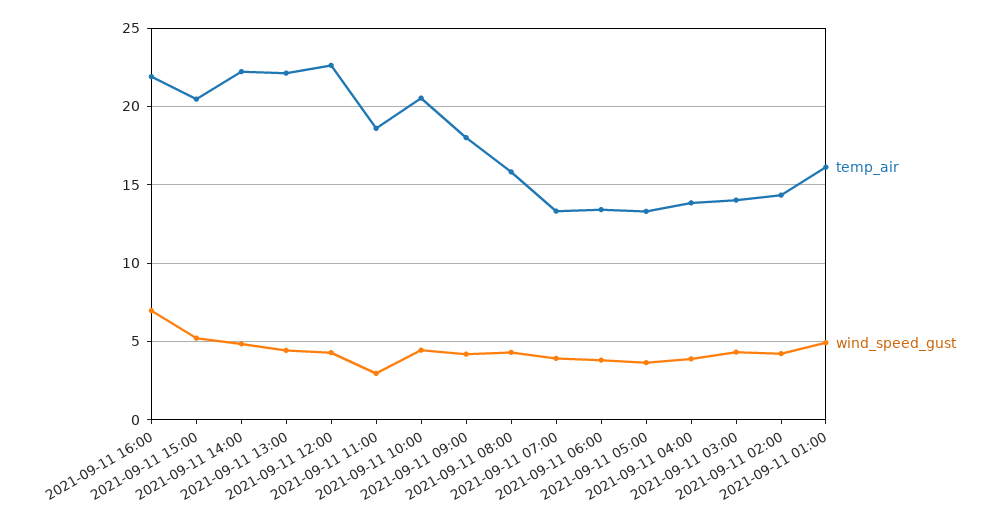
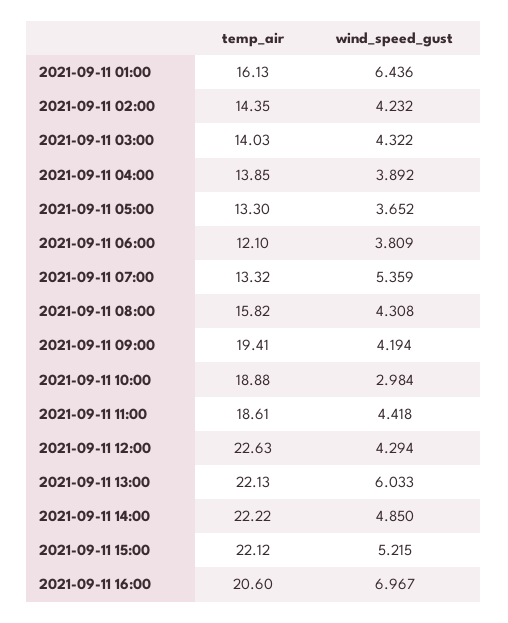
  {
    "temp_air": {
-     "2021-09-11 16:00": 22,
+     "2021-09-11 16:00": 20.6,
-     "2021-09-11 15:00": 20.5,
+     "2021-09-11 15:00": 22.12,
      "2021-09-11 14:00": 22.22,
      "2021-09-11 13:00": 22.13,
      "2021-09-11 12:00": 22.63,
      "2021-09-11 11:00": 18.61,
-     "2021-09-11 10:00": 20.5,
+     "2021-09-11 10:00": 18.88,
-     "2021-09-11 09:00": 18,
+     "2021-09-11 09:00": 19.41,
      "2021-09-11 08:00": 15.82,
      "2021-09-11 07:00": 13.32,
-     "2021-09-11 06:00": 13.5,
+     "2021-09-11 06:00": 12.1,
      "2021-09-11 05:00": 13.3,
      "2021-09-11 04:00": 13.85,
      "2021-09-11 03:00": 14.03,
      "2021-09-11 02:00": 14.35,
      "2021-09-11 01:00": 16.13
    },
    "wind_speed_gust": {
      "2021-09-11 16:00": 6.967,
      "2021-09-11 15:00": 5.215,
      "2021-09-11 14:00": 4.85,
-     "2021-09-11 13:00": 4.5,
+     "2021-09-11 13:00": 6.033,
      "2021-09-11 12:00": 4.294,
-     "2021-09-11 11:00": 3,
+     "2021-09-11 11:00": 4.418,
-     "2021-09-11 10:00": 4.5,
+     "2021-09-11 10:00": 2.984,
      "2021-09-11 09:00": 4.194,
      "2021-09-11 08:00": 4.308,
-     "2021-09-11 07:00": 4,
+     "2021-09-11 07:00": 5.359,
      "2021-09-11 06:00": 3.809,
      "2021-09-11 05:00": 3.652,
      "2021-09-11 04:00": 3.892,
      "2021-09-11 03:00": 4.322,
      "2021-09-11 02:00": 4.232,
-     "2021-09-11 01:00": 5
+     "2021-09-11 01:00": 6.436
    }
  }

